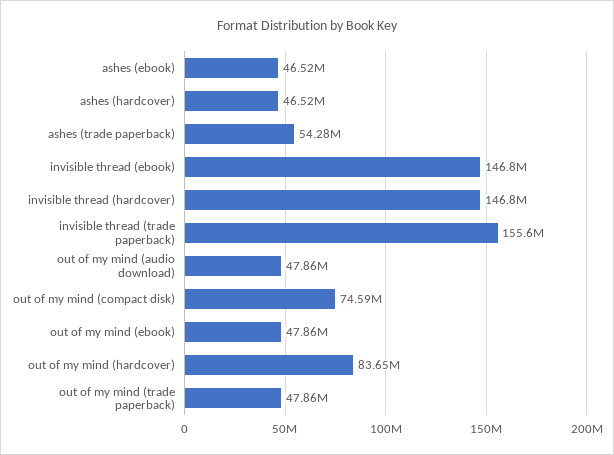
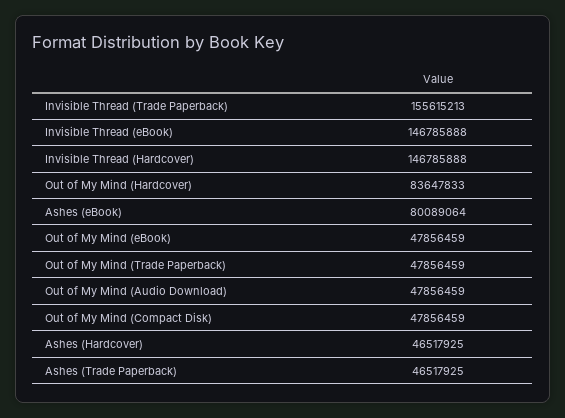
  {
-   "ashes (ebook)": 46520000,
+   "ashes (ebook)": 80089064,
    "ashes (hardcover)": 46517925,
-   "ashes (trade paperback)": 54280000,
+   "ashes (trade paperback)": 46517925,
    "invisible thread (ebook)": 146785888,
    "invisible thread (hardcover)": 146785888,
    "invisible thread (trade paperback)": 155615213,
    "out of my mind (audio download)": 47856459,
-   "out of my mind (compact disk)": 74590000,
+   "out of my mind (compact disk)": 47856459,
    "out of my mind (ebook)": 47856459,
    "out of my mind (hardcover)": 83647833,
    "out of my mind (trade paperback)": 47856459
  }

